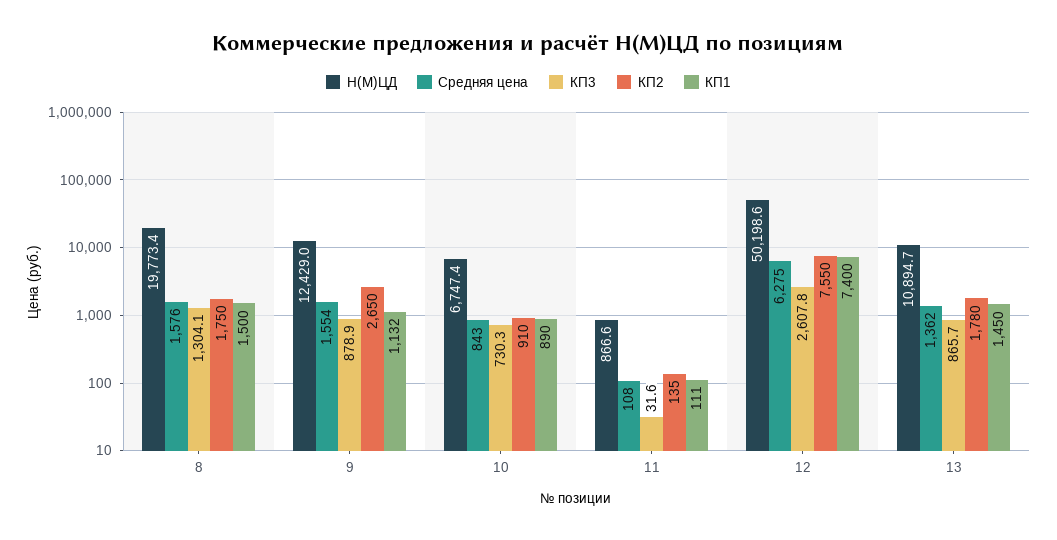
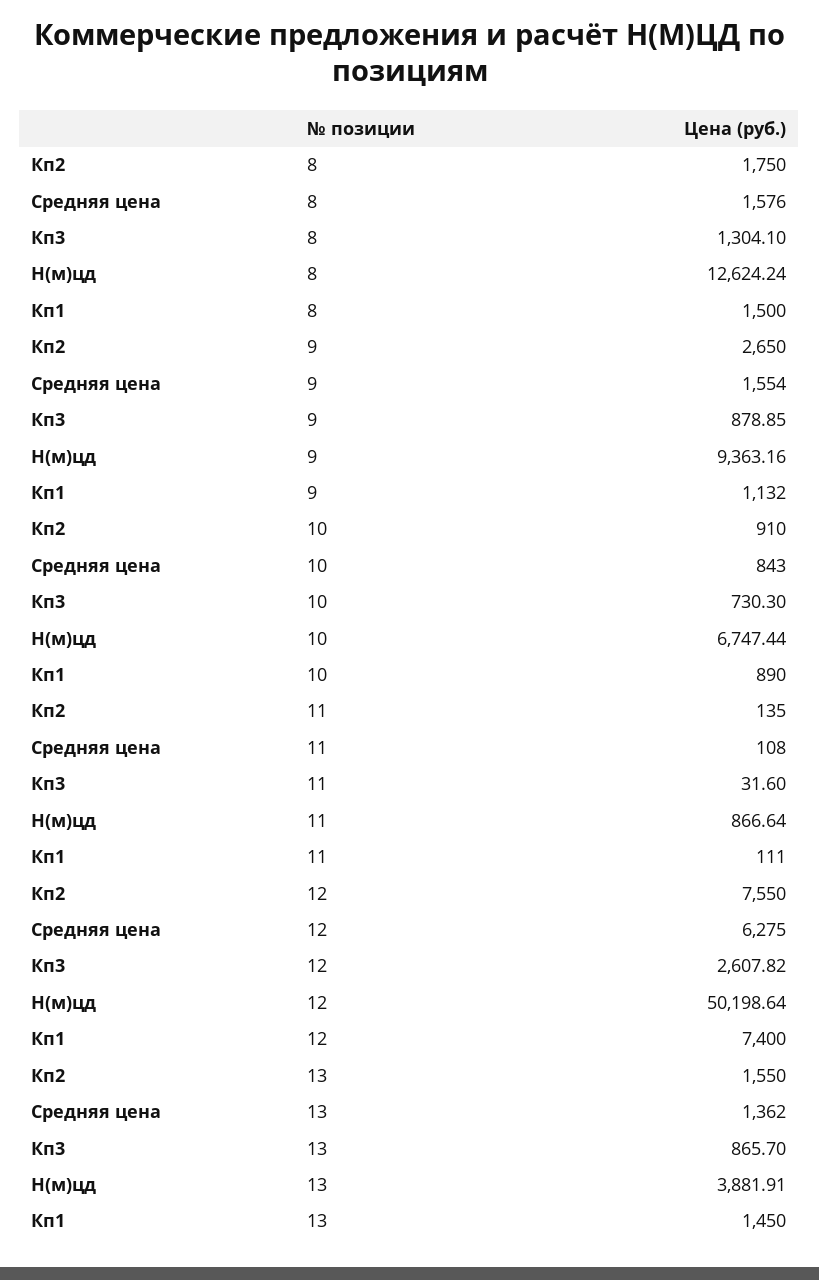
  {
    "Н(М)ЦД": {
-     "8": 19773.4,
+     "8": 12624.24,
-     "9": 12429,
+     "9": 9363.16,
      "10": 6747.44,
      "11": 866.64,
      "12": 50198.64,
-     "13": 10894.7
+     "13": 3881.91
    },
    "Средняя цена": {
      "8": 1576,
      "9": 1554,
      "10": 843,
      "11": 108,
      "12": 6275,
      "13": 1362
    },
    "КП3": {
      "8": 1304.1,
      "9": 878.85,
      "10": 730.3,
      "11": 31.6,
      "12": 2607.82,
      "13": 865.7
    },
    "КП2": {
      "8": 1750,
      "9": 2650,
      "10": 910,
      "11": 135,
      "12": 7550,
-     "13": 1780
+     "13": 1550
    },
    "КП1": {
      "8": 1500,
      "9": 1132,
      "10": 890,
      "11": 111,
      "12": 7400,
      "13": 1450
    }
  }

